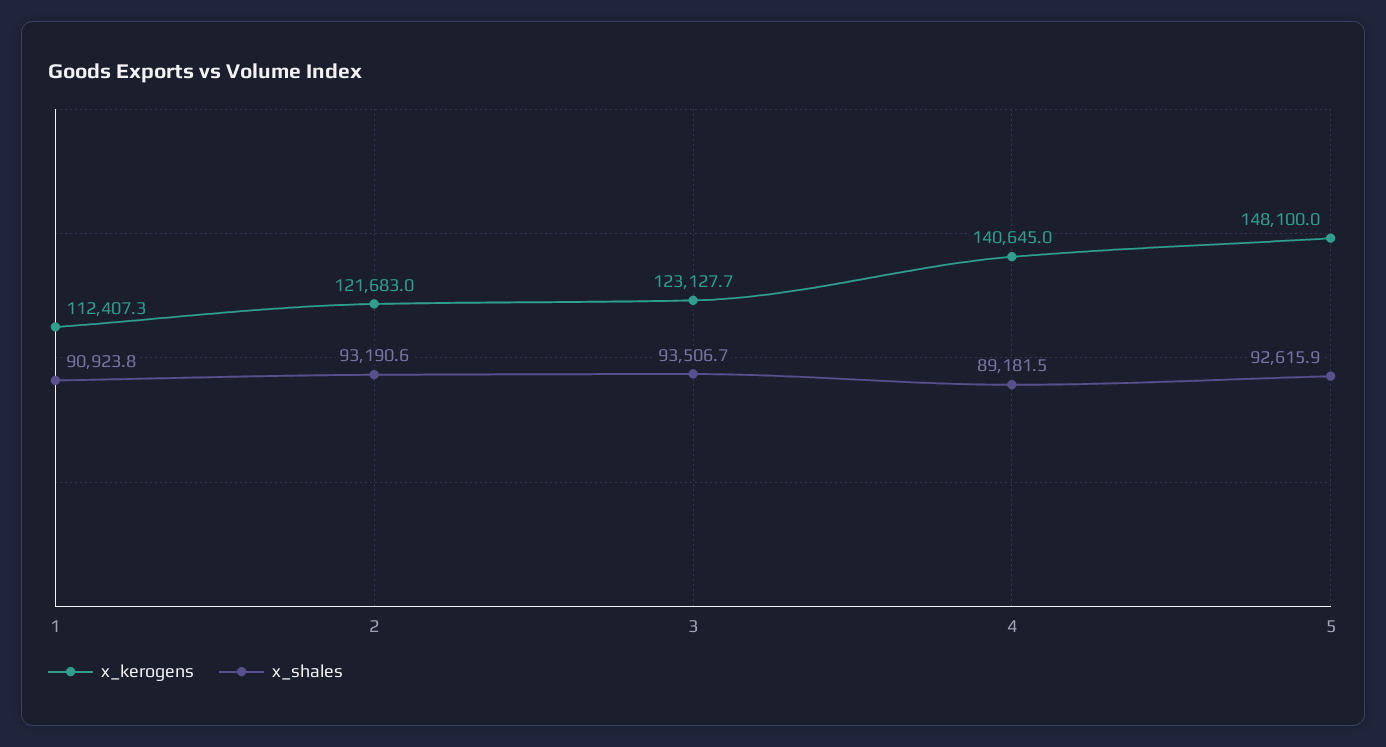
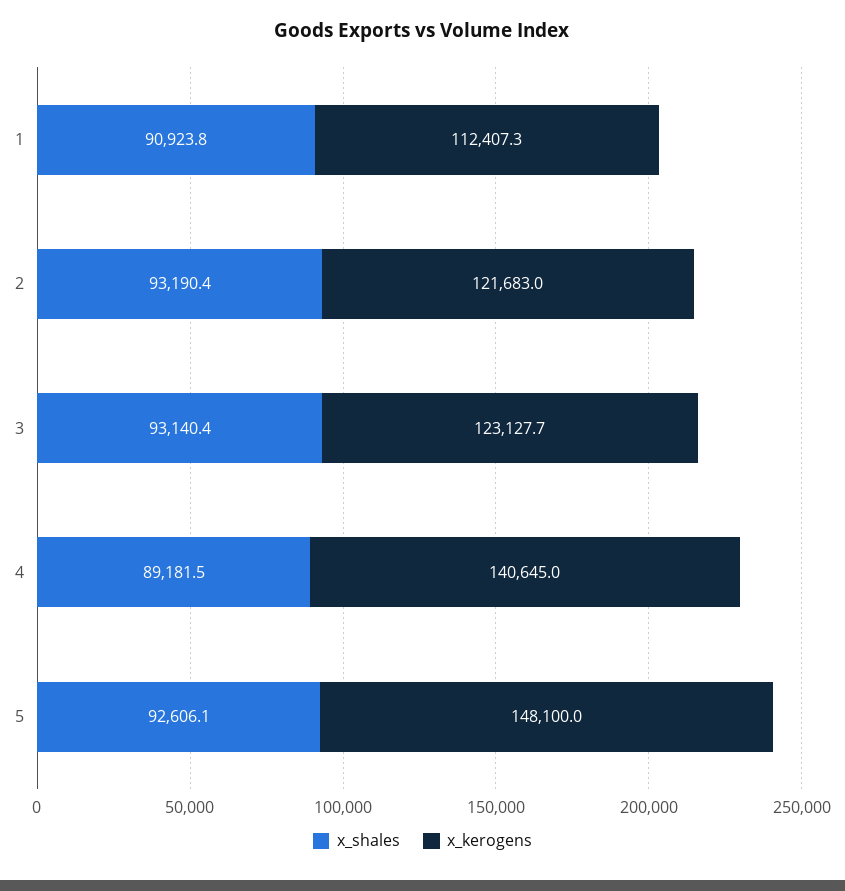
  {
    "x_kerogens": {
      "1": 112407.3,
      "2": 121683,
      "3": 123127.7,
      "4": 140645,
      "5": 148100
    },
    "x_shales": {
      "1": 90923.8,
-     "2": 93190.6,
+     "2": 93190.4,
-     "3": 93506.7,
+     "3": 93140.4,
      "4": 89181.5,
-     "5": 92615.9
+     "5": 92606.1
    }
  }

